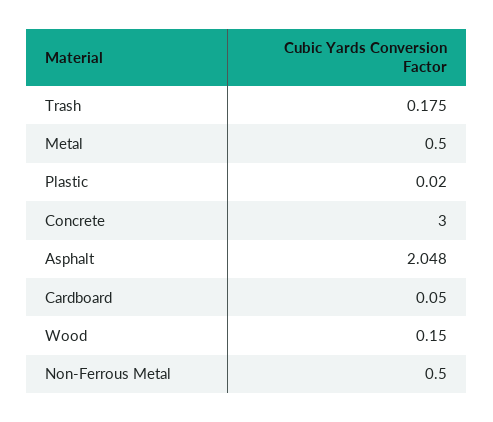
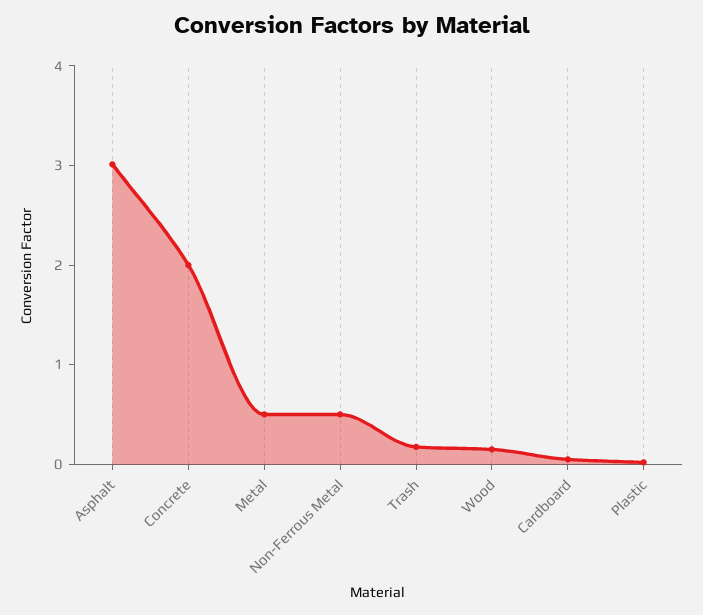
  {
    "Trash": 0.175,
    "Metal": 0.5,
    "Plastic": 0.02,
-   "Concrete": 3,
+   "Concrete": 2,
-   "Asphalt": 2.048,
+   "Asphalt": 3,
    "Cardboard": 0.05,
    "Wood": 0.15,
    "Non-Ferrous Metal": 0.5
  }

